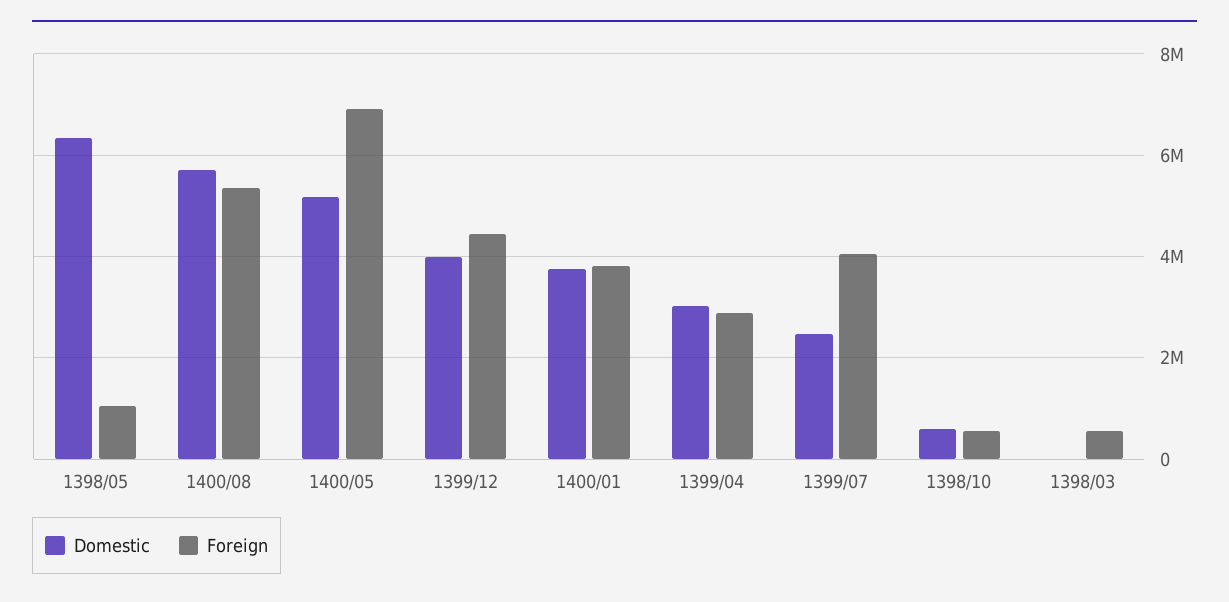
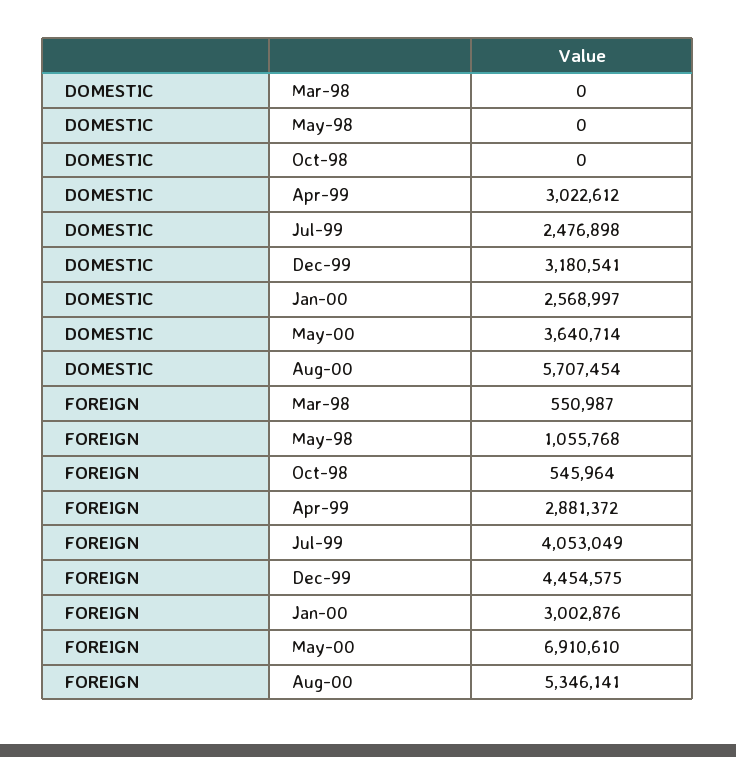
  {
    "Domestic": {
-     "1398/05": 6400000,
+     "1398/05": 0,
      "1400/08": 5707454,
-     "1400/05": 5200000,
+     "1400/05": 3640714,
-     "1399/12": 4000000,
+     "1399/12": 3180541,
-     "1400/01": 3800000,
+     "1400/01": 2568997,
      "1399/04": 3022612,
      "1399/07": 2476898,
-     "1398/10": 600000,
+     "1398/10": 0,
      "1398/03": 0
    },
    "Foreign": {
      "1398/05": 1055768,
      "1400/08": 5346141,
      "1400/05": 6910610,
      "1399/12": 4454575,
-     "1400/01": 3800000,
+     "1400/01": 3002876,
      "1399/04": 2881372,
      "1399/07": 4053049,
      "1398/10": 545964,
      "1398/03": 550987
    }
  }

